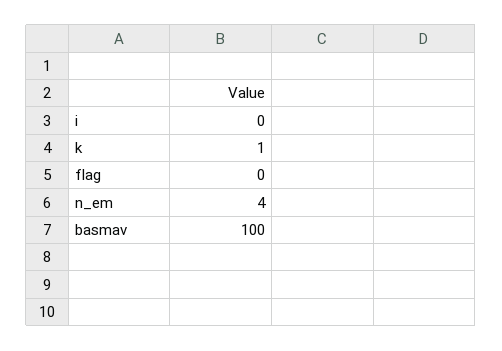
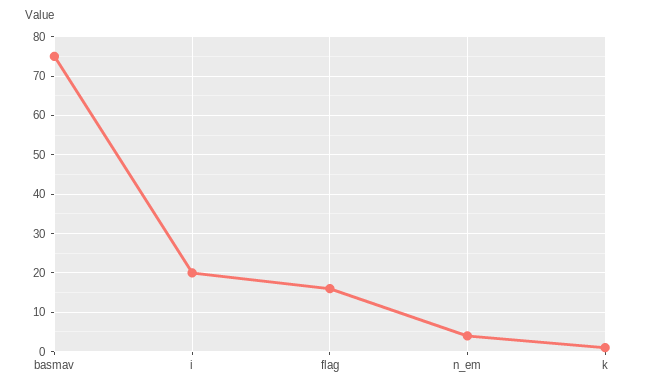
  {
-   "i": 0,
+   "i": 20,
    "k": 1,
-   "flag": 0,
+   "flag": 15,
    "n_em": 4,
-   "basmav": 100
+   "basmav": 75
  }

